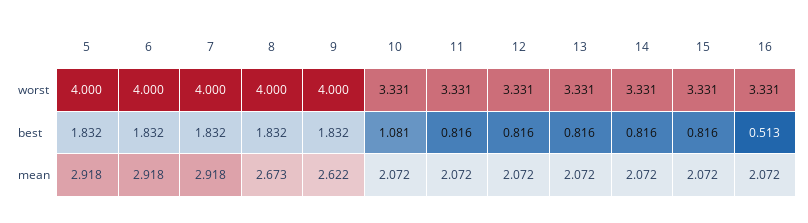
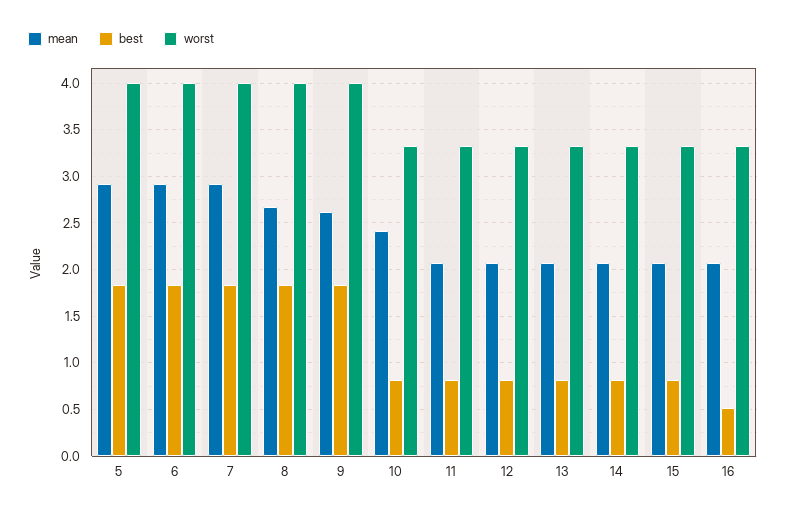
  {
    "worst": {
      "5": 4,
      "6": 4,
      "7": 4,
      "8": 4,
      "9": 4,
      "10": 3.331,
      "11": 3.331,
      "12": 3.331,
      "13": 3.331,
      "14": 3.331,
      "15": 3.331,
      "16": 3.331
    },
    "best": {
      "5": 1.832,
      "6": 1.832,
      "7": 1.832,
      "8": 1.832,
      "9": 1.832,
-     "10": 1.081,
+     "10": 0.8,
      "11": 0.816,
      "12": 0.816,
      "13": 0.816,
      "14": 0.816,
      "15": 0.816,
      "16": 0.513
    },
    "mean": {
      "5": 2.918,
      "6": 2.918,
      "7": 2.918,
      "8": 2.673,
      "9": 2.622,
-     "10": 2.072,
+     "10": 2.4,
      "11": 2.072,
      "12": 2.072,
      "13": 2.072,
      "14": 2.072,
      "15": 2.072,
      "16": 2.072
    }
  }

